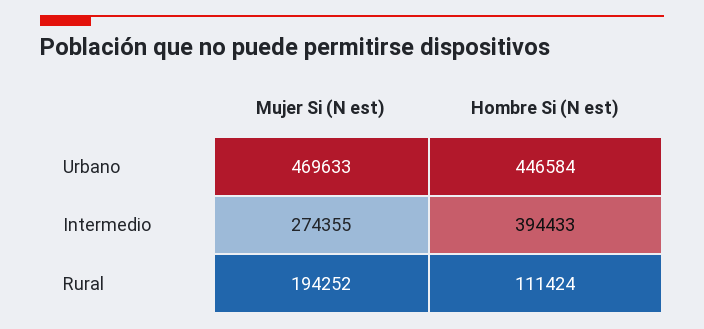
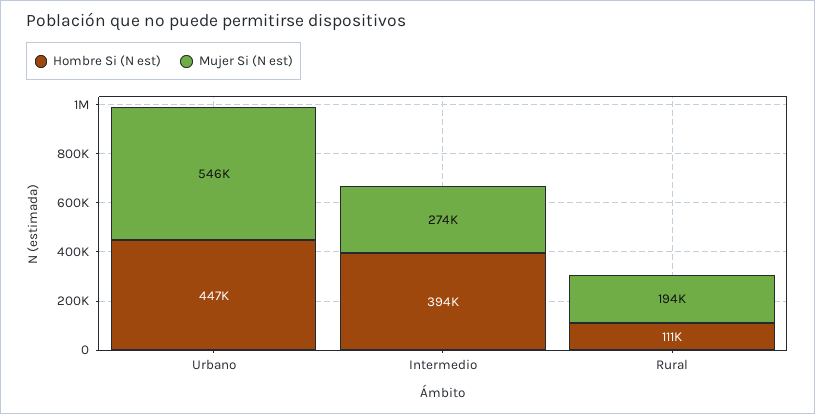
  {
    "Mujer Si (N est)": {
-     "Urbano": 469633,
+     "Urbano": 546000,
      "Intermedio": 274355,
      "Rural": 194252
    },
    "Hombre Si (N est)": {
      "Urbano": 446584,
      "Intermedio": 394433,
      "Rural": 111424
    }
  }

